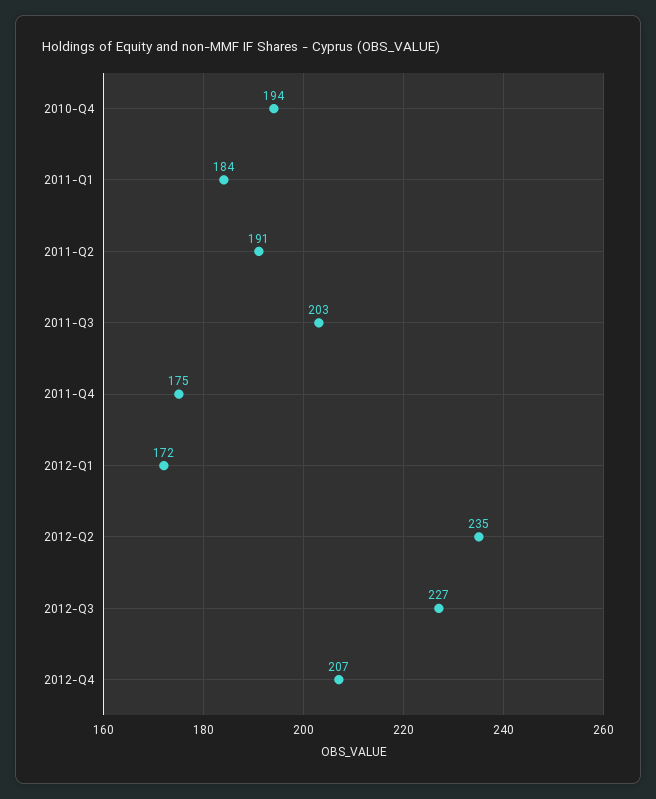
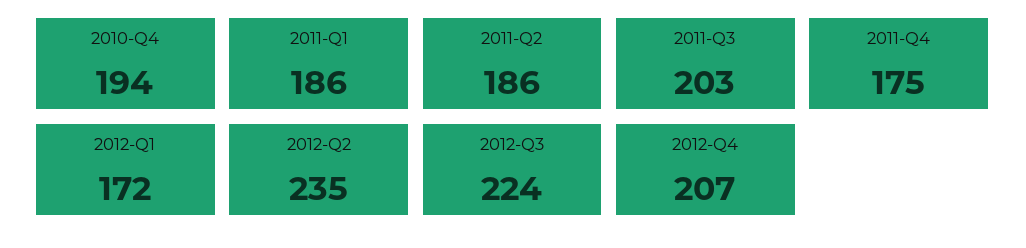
  {
    "2010-Q4": 194,
-   "2011-Q1": 184,
+   "2011-Q1": 186,
-   "2011-Q2": 191,
+   "2011-Q2": 186,
    "2011-Q3": 203,
    "2011-Q4": 175,
    "2012-Q1": 172,
    "2012-Q2": 235,
-   "2012-Q3": 227,
+   "2012-Q3": 224,
    "2012-Q4": 207
  }

